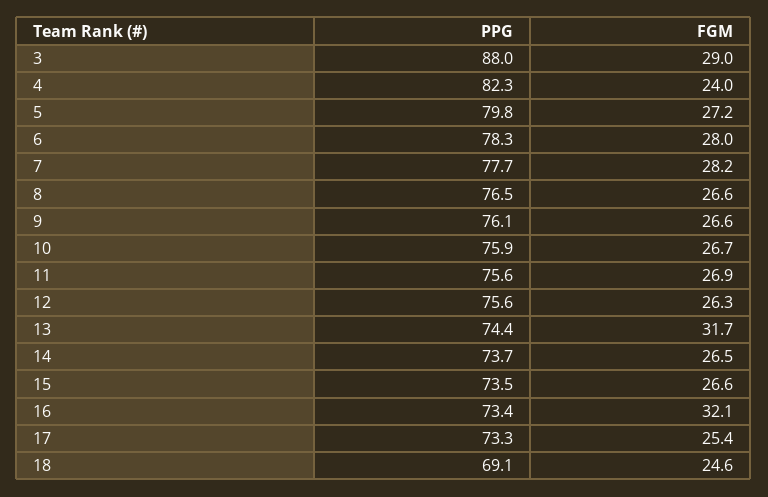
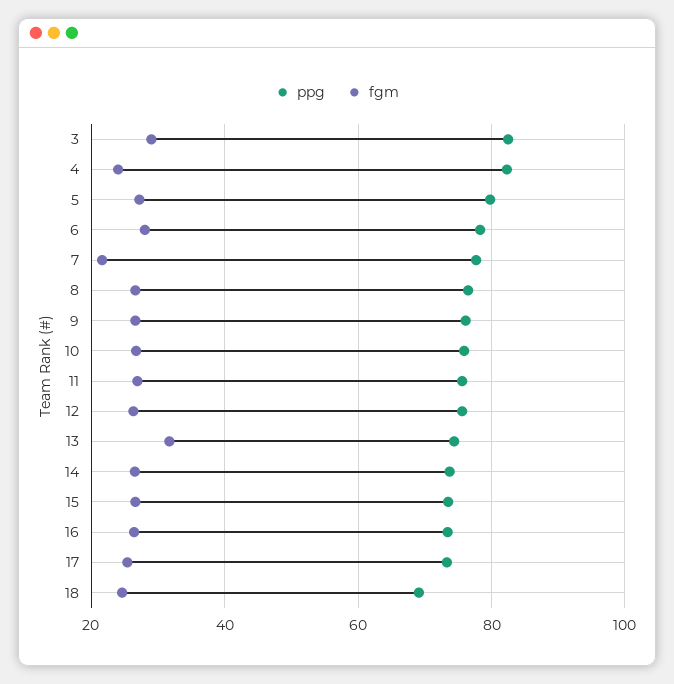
  {
    "PPG": {
-     "3": 88,
+     "3": 82,
      "4": 82.3,
      "5": 79.8,
      "6": 78.3,
      "7": 77.7,
      "8": 76.5,
      "9": 76.1,
      "10": 75.9,
      "11": 75.6,
      "12": 75.6,
      "13": 74.4,
      "14": 73.7,
      "15": 73.5,
      "16": 73.4,
      "17": 73.3,
      "18": 69.1
    },
    "FGM": {
      "3": 29,
      "4": 24,
      "5": 27.2,
      "6": 28,
-     "7": 28.2,
+     "7": 22,
      "8": 26.6,
      "9": 26.6,
      "10": 26.7,
      "11": 26.9,
      "12": 26.3,
      "13": 31.7,
      "14": 26.5,
      "15": 26.6,
-     "16": 32.1,
+     "16": 26,
      "17": 25.4,
      "18": 24.6
    }
  }

